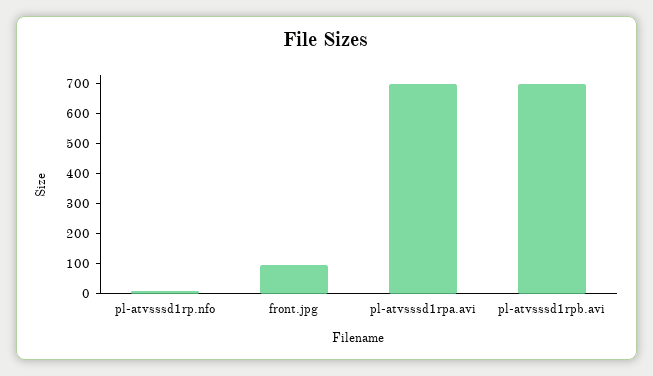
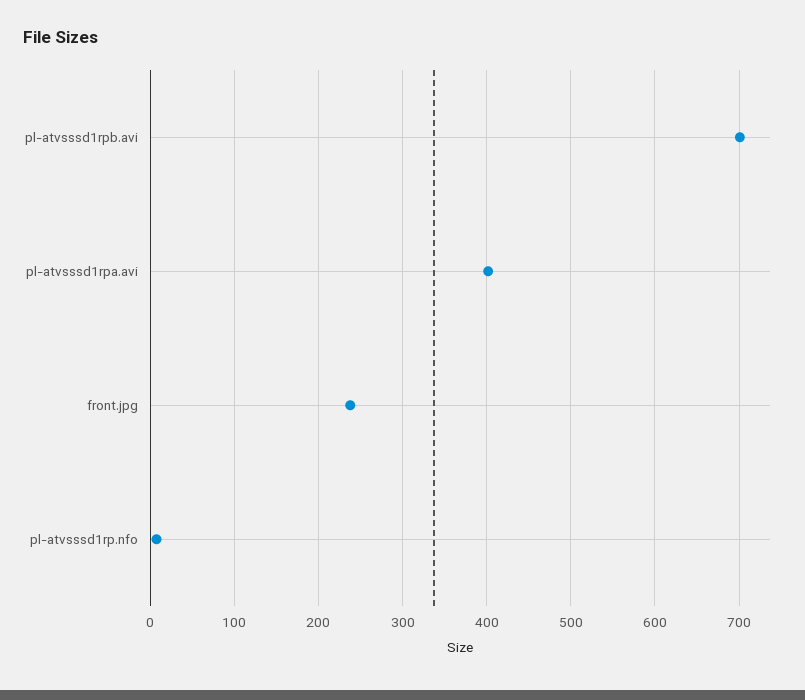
  {
    "pl-atvsssd1rp.nfo": 10,
-   "front.jpg": 100,
+   "front.jpg": 240,
-   "pl-atvsssd1rpa.avi": 700,
+   "pl-atvsssd1rpa.avi": 400,
    "pl-atvsssd1rpb.avi": 700
  }

